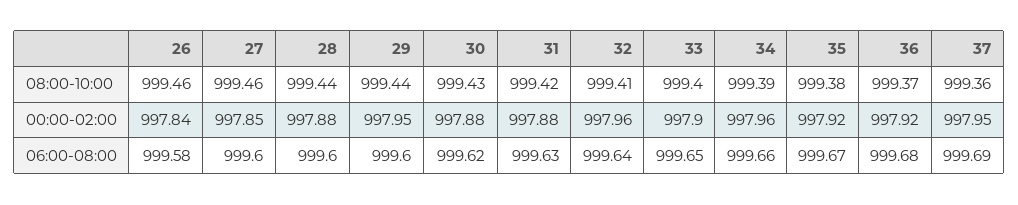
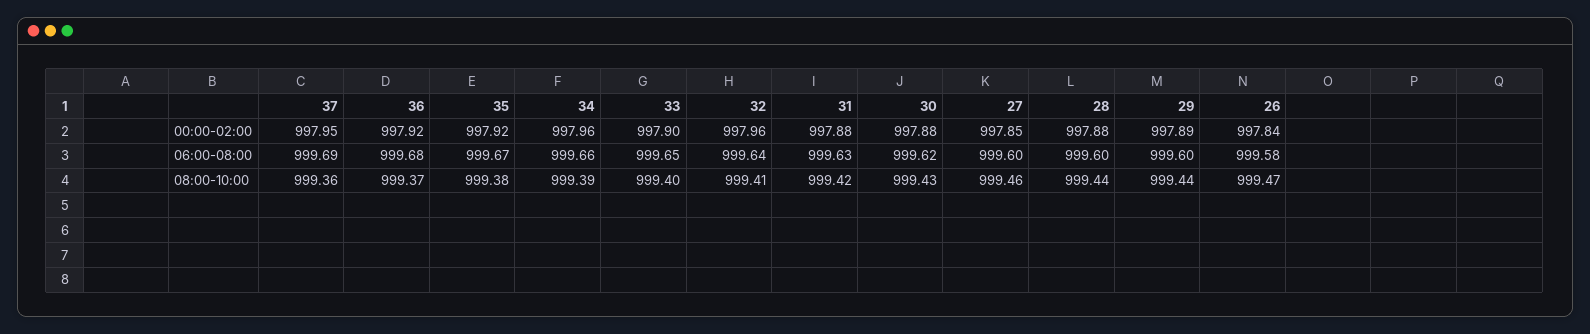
  {
    "26": {
-     "08:00-10:00": 999.46,
+     "08:00-10:00": 999.47,
      "00:00-02:00": 997.84,
      "06:00-08:00": 999.58
    },
    "27": {
      "08:00-10:00": 999.46,
      "00:00-02:00": 997.85,
      "06:00-08:00": 999.6
    },
    "28": {
      "08:00-10:00": 999.44,
      "00:00-02:00": 997.88,
      "06:00-08:00": 999.6
    },
    "29": {
      "08:00-10:00": 999.44,
-     "00:00-02:00": 997.95,
+     "00:00-02:00": 997.89,
      "06:00-08:00": 999.6
    },
    "30": {
      "08:00-10:00": 999.43,
      "00:00-02:00": 997.88,
      "06:00-08:00": 999.62
    },
    "31": {
      "08:00-10:00": 999.42,
      "00:00-02:00": 997.88,
      "06:00-08:00": 999.63
    },
    "32": {
      "08:00-10:00": 999.41,
      "00:00-02:00": 997.96,
      "06:00-08:00": 999.64
    },
    "33": {
      "08:00-10:00": 999.4,
      "00:00-02:00": 997.9,
      "06:00-08:00": 999.65
    },
    "34": {
      "08:00-10:00": 999.39,
      "00:00-02:00": 997.96,
      "06:00-08:00": 999.66
    },
    "35": {
      "08:00-10:00": 999.38,
      "00:00-02:00": 997.92,
      "06:00-08:00": 999.67
    },
    "36": {
      "08:00-10:00": 999.37,
      "00:00-02:00": 997.92,
      "06:00-08:00": 999.68
    },
    "37": {
      "08:00-10:00": 999.36,
      "00:00-02:00": 997.95,
      "06:00-08:00": 999.69
    }
  }

